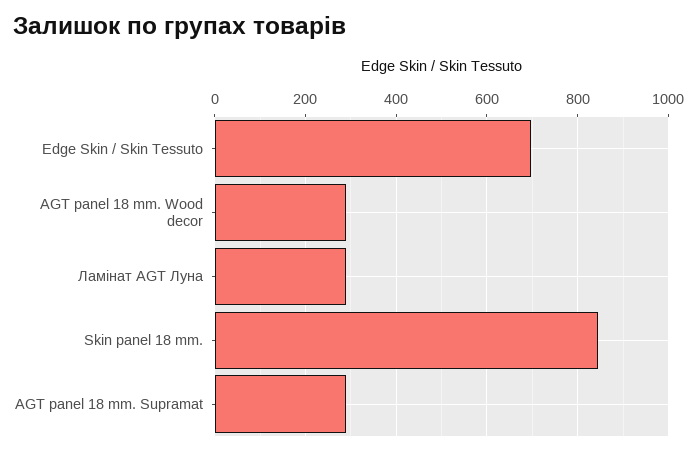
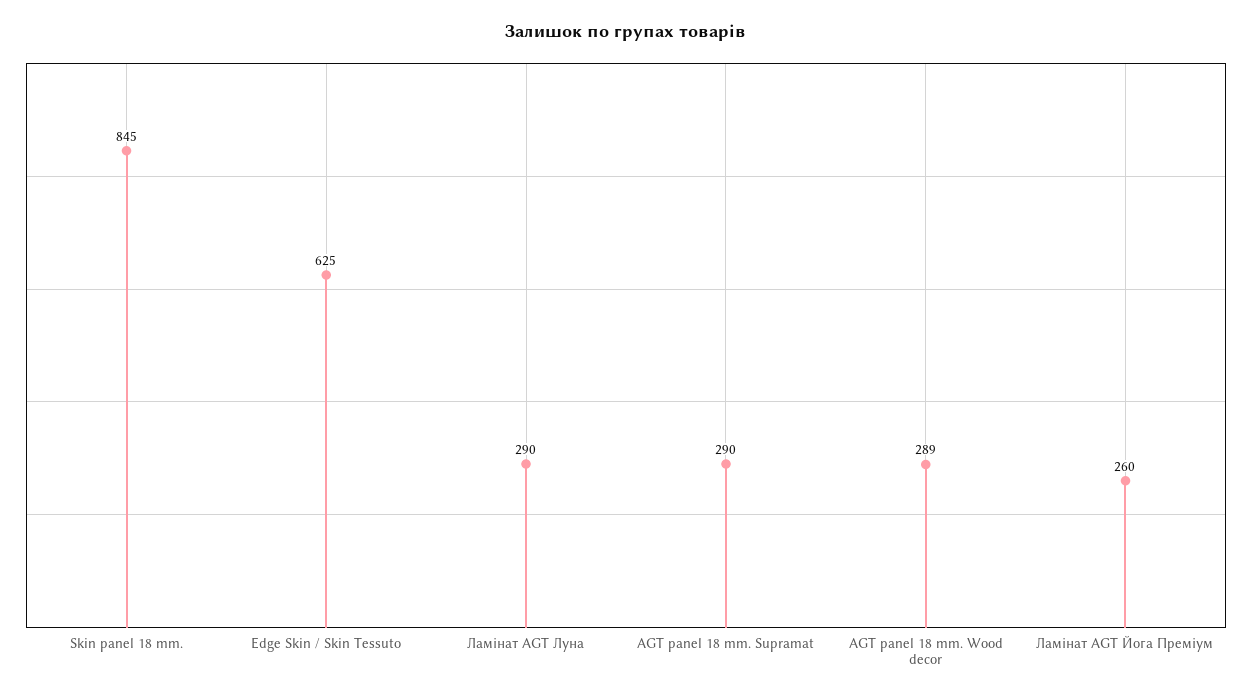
  {
-   "Edge Skin / Skin Tessuto": 700,
+   "Edge Skin / Skin Tessuto": 625,
    "AGT panel 18 mm. Wood decor": 289,
    "Ламінат AGT Луна": 290,
    "Skin panel 18 mm.": 845,
-   "AGT panel 18 mm. Supramat": 290
+   "AGT panel 18 mm. Supramat": 290,
+   "Ламінат AGT Йога Преміум": 260
  }

